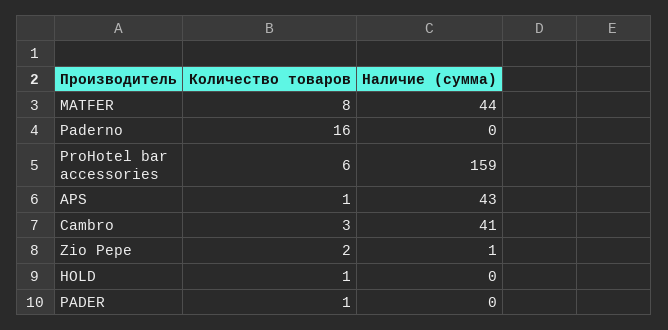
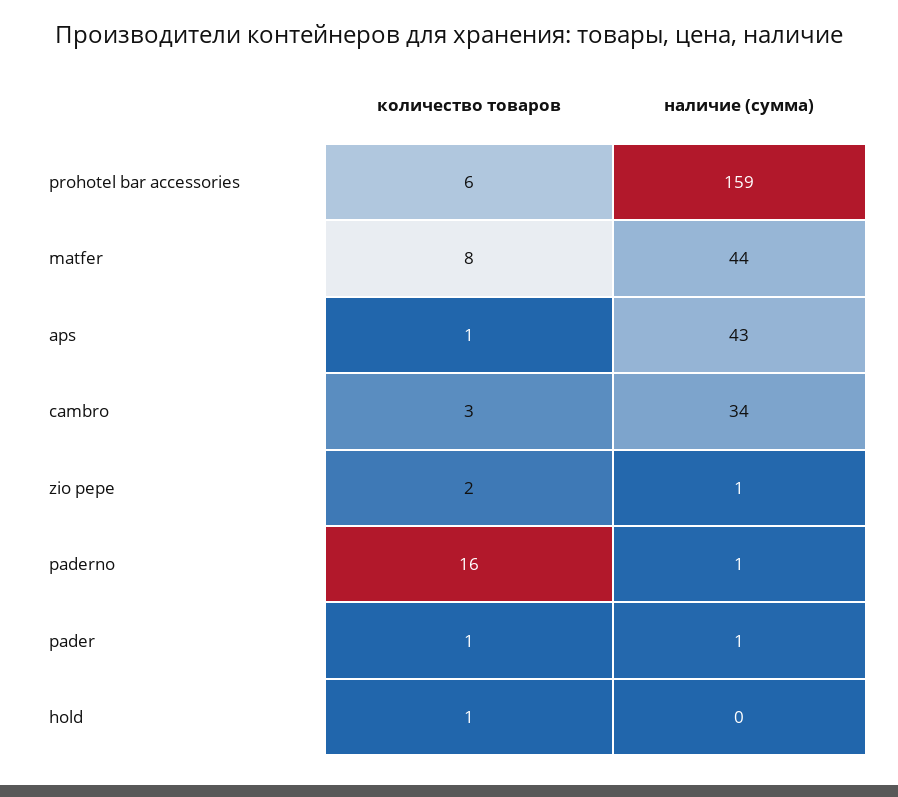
  {
    "Количество товаров": {
      "MATFER": 8,
      "Paderno": 16,
      "ProHotel bar accessories": 6,
      "APS": 1,
      "Cambro": 3,
      "Zio Pepe": 2,
      "HOLD": 1,
      "PADER": 1
    },
    "Наличие (сумма)": {
      "MATFER": 44,
-     "Paderno": 0,
+     "Paderno": 1,
      "ProHotel bar accessories": 159,
      "APS": 43,
-     "Cambro": 41,
+     "Cambro": 34,
      "Zio Pepe": 1,
      "HOLD": 0,
-     "PADER": 0
+     "PADER": 1
    }
  }

